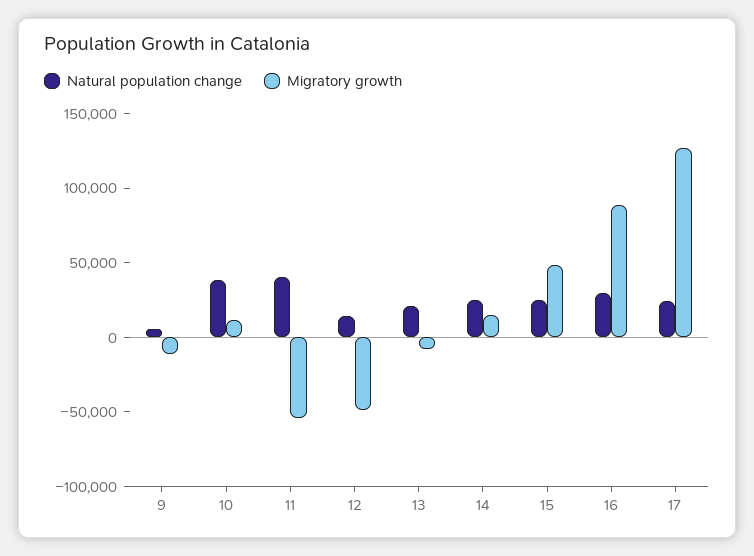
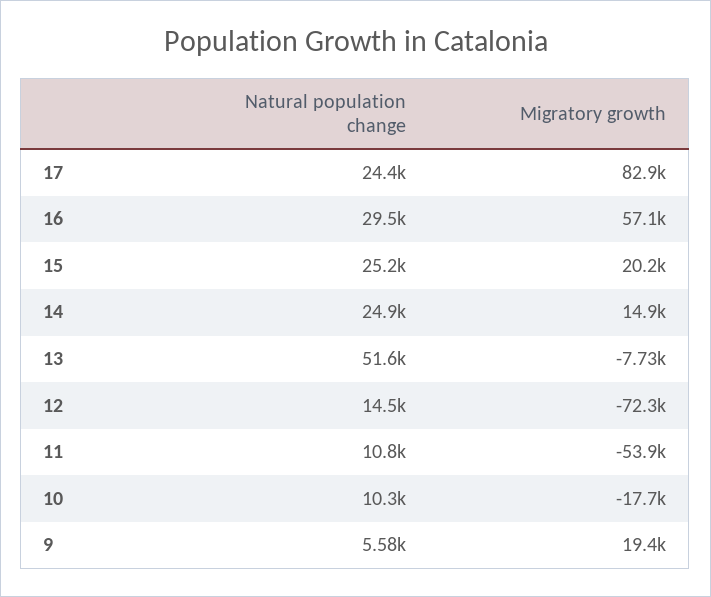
  {
    "Natural population change": {
      "9": 5580,
-     "10": 40000,
+     "10": 10300,
-     "11": 40000,
+     "11": 10800,
      "12": 14500,
-     "13": 20000,
+     "13": 51600,
      "14": 24900,
      "15": 25200,
      "16": 29500,
      "17": 24400
    },
    "Migratory growth": {
-     "9": -10000,
+     "9": 19400,
-     "10": 10000,
+     "10": -17700,
      "11": -53900,
-     "12": -50000,
+     "12": -72300,
      "13": -7730,
      "14": 14900,
-     "15": 50000,
+     "15": 20200,
-     "16": 90000,
+     "16": 57100,
-     "17": 130000
+     "17": 82900
    }
  }

